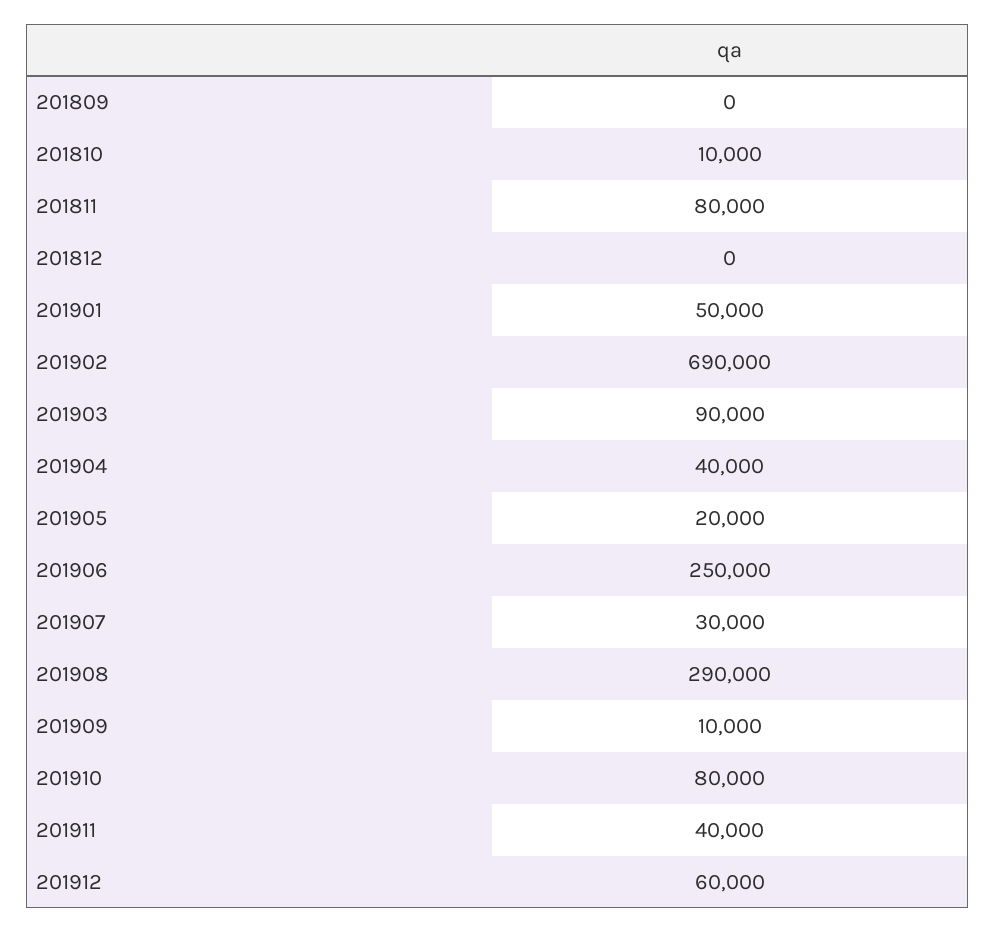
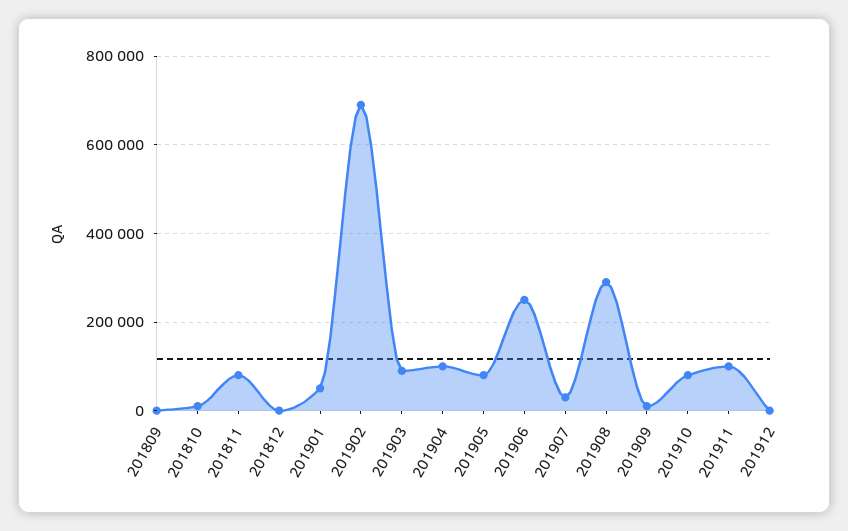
  {
    "201809": 0,
    "201810": 10000,
    "201811": 80000,
    "201812": 0,
    "201901": 50000,
    "201902": 690000,
    "201903": 90000,
-   "201904": 40000,
+   "201904": 100000,
-   "201905": 20000,
+   "201905": 80000,
    "201906": 250000,
    "201907": 30000,
    "201908": 290000,
    "201909": 10000,
    "201910": 80000,
-   "201911": 40000,
+   "201911": 100000,
-   "201912": 60000
+   "201912": 0
  }

